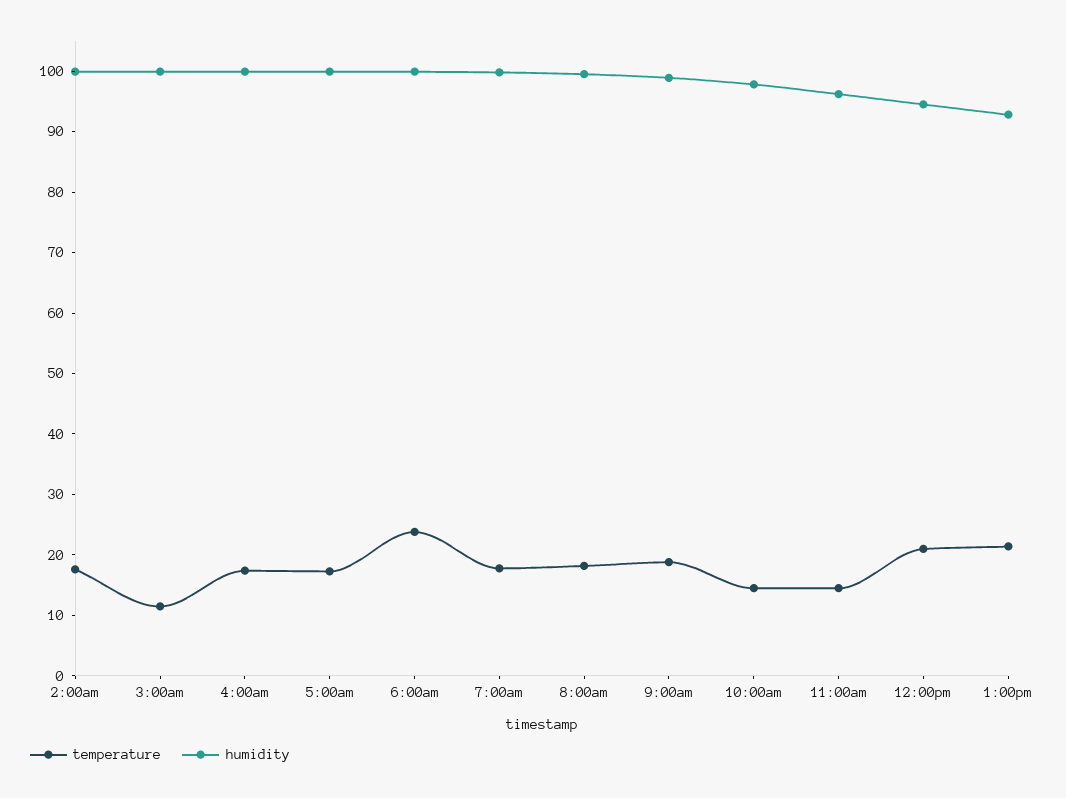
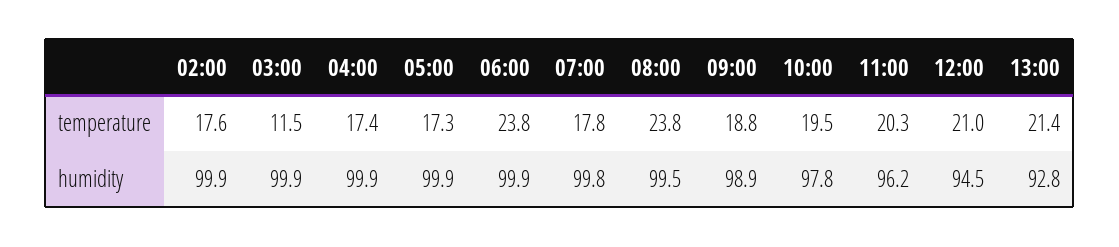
  {
    "temperature": {
      "2:00am": 17.6,
      "3:00am": 11.5,
      "4:00am": 17.4,
      "5:00am": 17.3,
      "6:00am": 23.8,
      "7:00am": 17.8,
-     "8:00am": 18,
+     "8:00am": 23.8,
      "9:00am": 18.8,
-     "10:00am": 14,
+     "10:00am": 19.5,
-     "11:00am": 14,
+     "11:00am": 20.3,
      "12:00pm": 21,
      "1:00pm": 21.4
    },
    "humidity": {
      "2:00am": 99.9,
      "3:00am": 99.9,
      "4:00am": 99.9,
      "5:00am": 99.9,
      "6:00am": 99.9,
      "7:00am": 99.8,
      "8:00am": 99.5,
      "9:00am": 98.9,
      "10:00am": 97.8,
      "11:00am": 96.2,
      "12:00pm": 94.5,
      "1:00pm": 92.8
    }
  }

